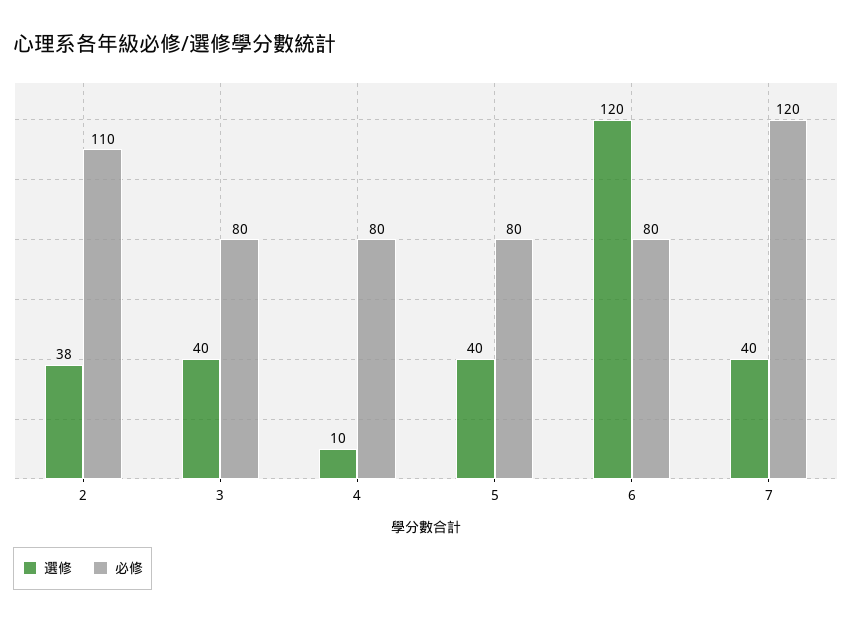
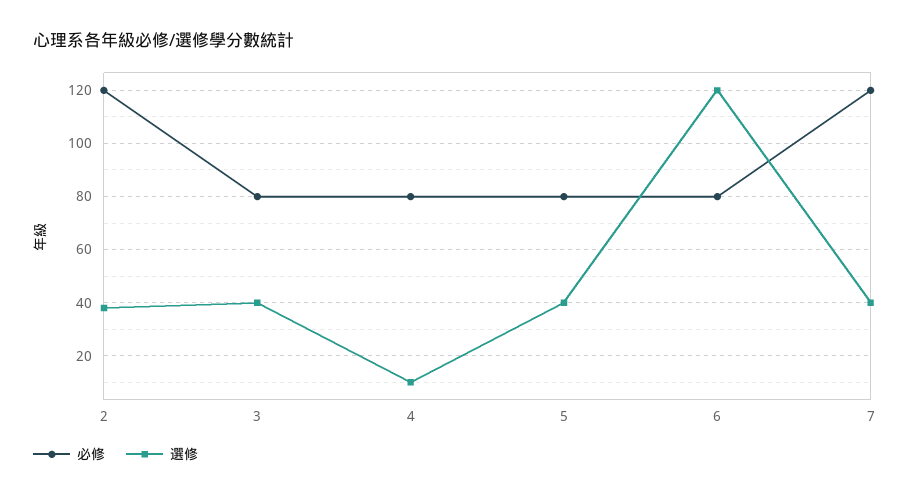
  {
    "選修": {
      "2": 38,
      "3": 40,
      "4": 10,
      "5": 40,
      "6": 120,
      "7": 40
    },
    "必修": {
-     "2": 110,
+     "2": 120,
      "3": 80,
      "4": 80,
      "5": 80,
      "6": 80,
      "7": 120
    }
  }

